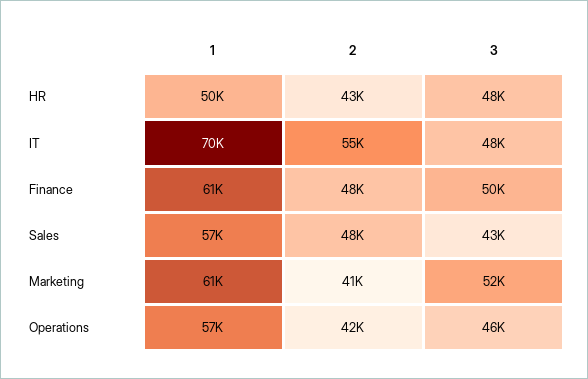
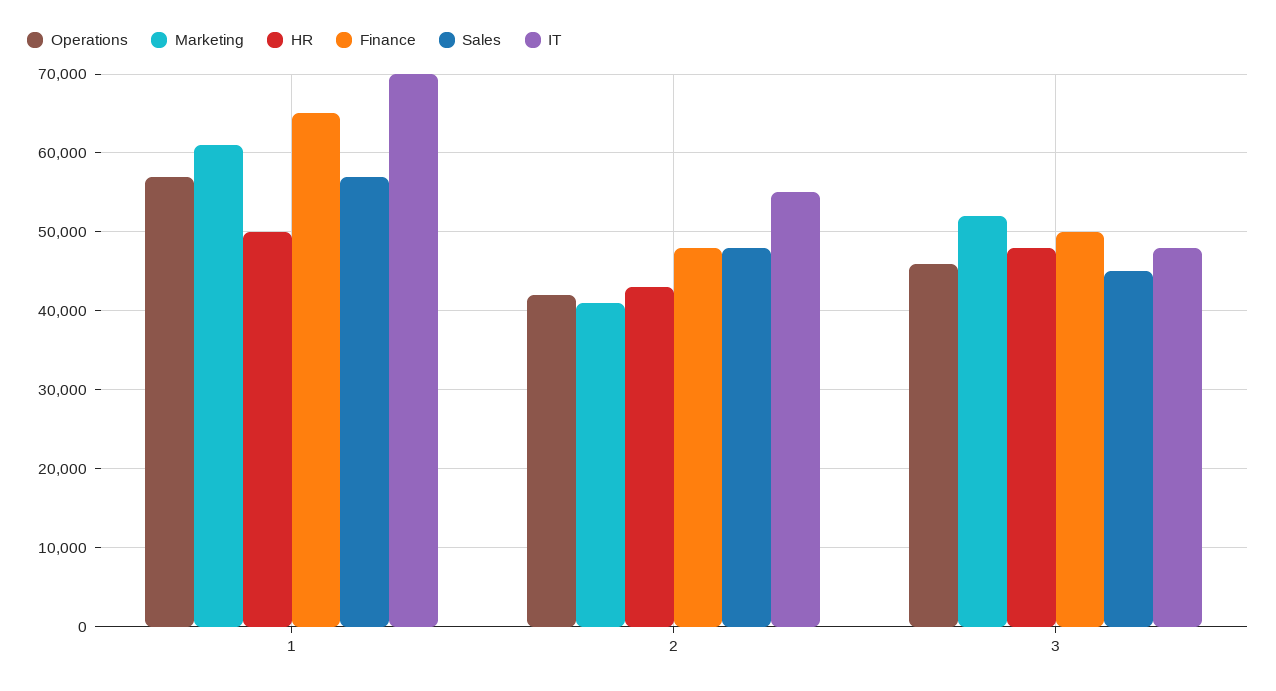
  {
    "HR": {
      "1": 50000,
      "2": 43000,
      "3": 48000
    },
    "IT": {
      "1": 70000,
      "2": 55000,
      "3": 48000
    },
    "Finance": {
-     "1": 61000,
+     "1": 65000,
      "2": 48000,
      "3": 50000
    },
    "Sales": {
      "1": 57000,
      "2": 48000,
-     "3": 43000
+     "3": 45000
    },
    "Marketing": {
      "1": 61000,
      "2": 41000,
      "3": 52000
    },
    "Operations": {
      "1": 57000,
      "2": 42000,
      "3": 46000
    }
  }

